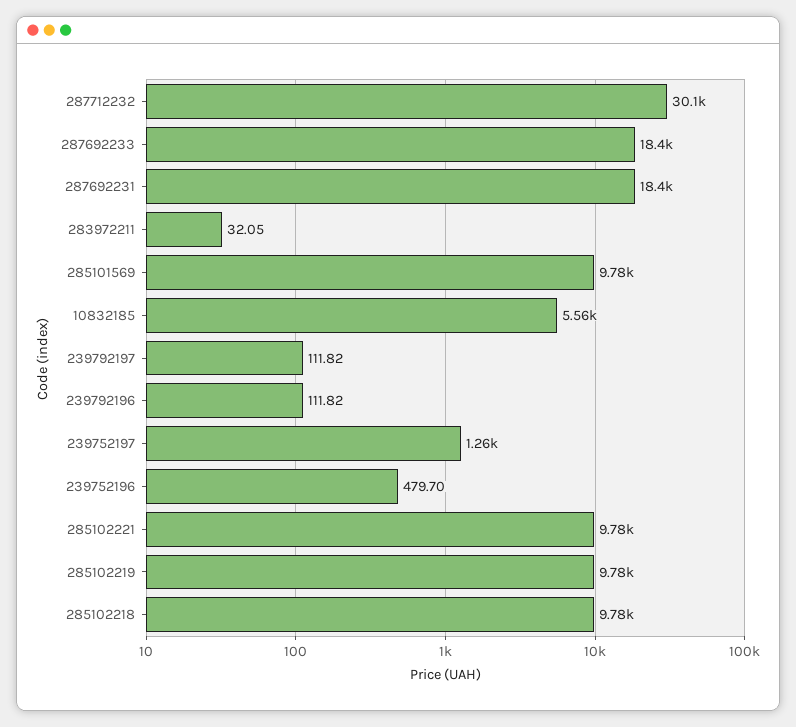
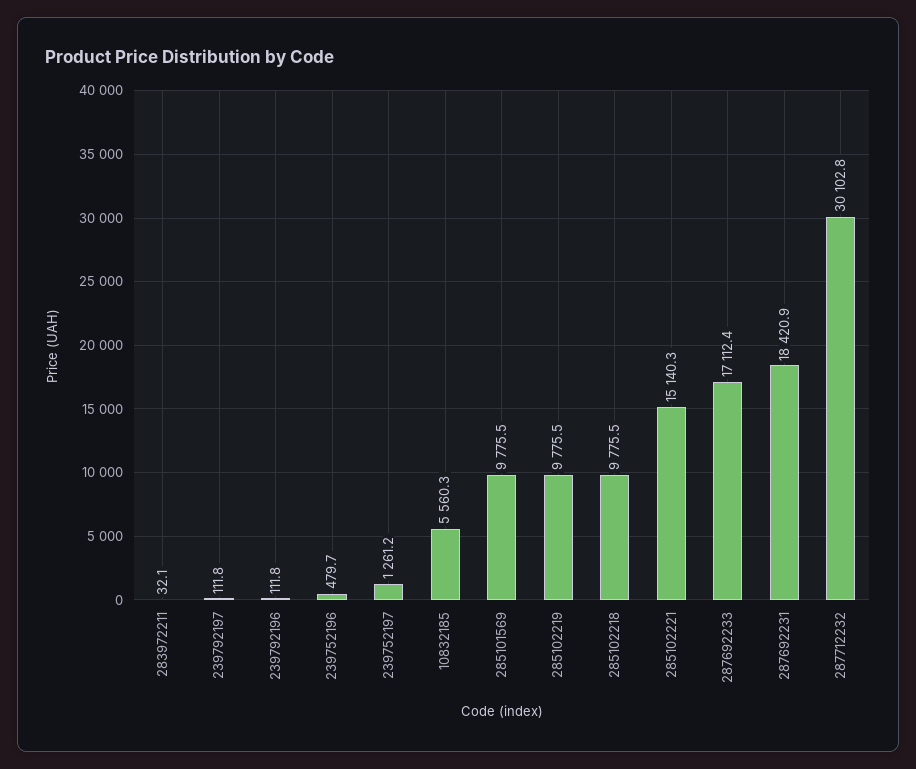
  {
    "287712232": 30102.8,
-   "287692233": 18400,
+   "287692233": 17112.4,
    "287692231": 18420.9,
    "283972211": 32.05,
    "285101569": 9775.5,
    "10832185": 5560.3,
    "239792197": 111.82,
    "239792196": 111.82,
    "239752197": 1261.2,
    "239752196": 479.7,
-   "285102221": 9780,
+   "285102221": 15140.3,
    "285102219": 9775.5,
    "285102218": 9775.5
  }

